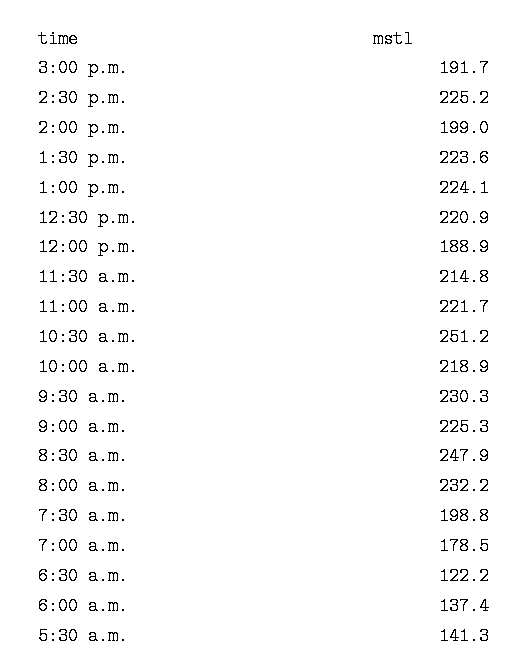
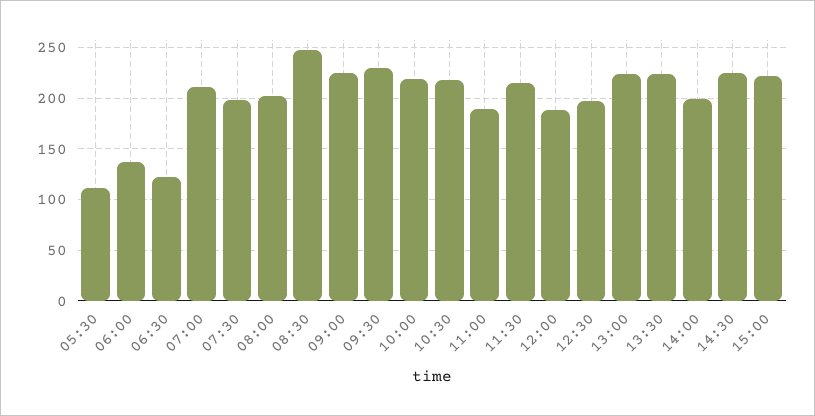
  {
-   "3:00 p.m.": 191.7,
+   "3:00 p.m.": 220,
    "2:30 p.m.": 225.2,
    "2:00 p.m.": 199,
    "1:30 p.m.": 223.6,
    "1:00 p.m.": 224.1,
-   "12:30 p.m.": 220.9,
+   "12:30 p.m.": 200,
    "12:00 p.m.": 188.9,
    "11:30 a.m.": 214.8,
-   "11:00 a.m.": 221.7,
+   "11:00 a.m.": 190,
-   "10:30 a.m.": 251.2,
+   "10:30 a.m.": 220,
    "10:00 a.m.": 218.9,
    "9:30 a.m.": 230.3,
    "9:00 a.m.": 225.3,
    "8:30 a.m.": 247.9,
-   "8:00 a.m.": 232.2,
+   "8:00 a.m.": 200,
    "7:30 a.m.": 198.8,
-   "7:00 a.m.": 178.5,
+   "7:00 a.m.": 210,
    "6:30 a.m.": 122.2,
    "6:00 a.m.": 137.4,
-   "5:30 a.m.": 141.3
+   "5:30 a.m.": 110
  }

